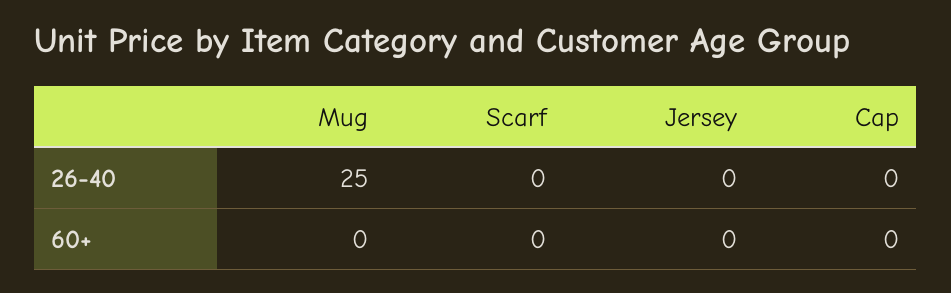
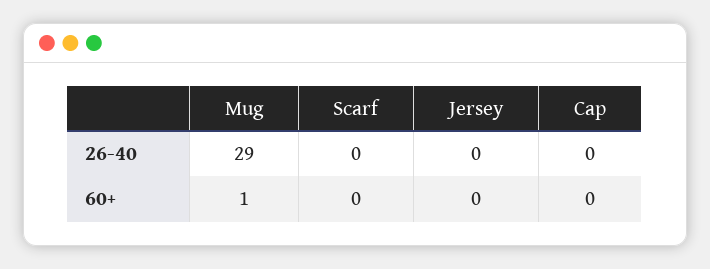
  {
    "Mug": {
-     "26-40": 25,
+     "26-40": 29,
-     "60+": 0
+     "60+": 1
    },
    "Scarf": {
      "26-40": 0,
      "60+": 0
    },
    "Jersey": {
      "26-40": 0,
      "60+": 0
    },
    "Cap": {
      "26-40": 0,
      "60+": 0
    }
  }

